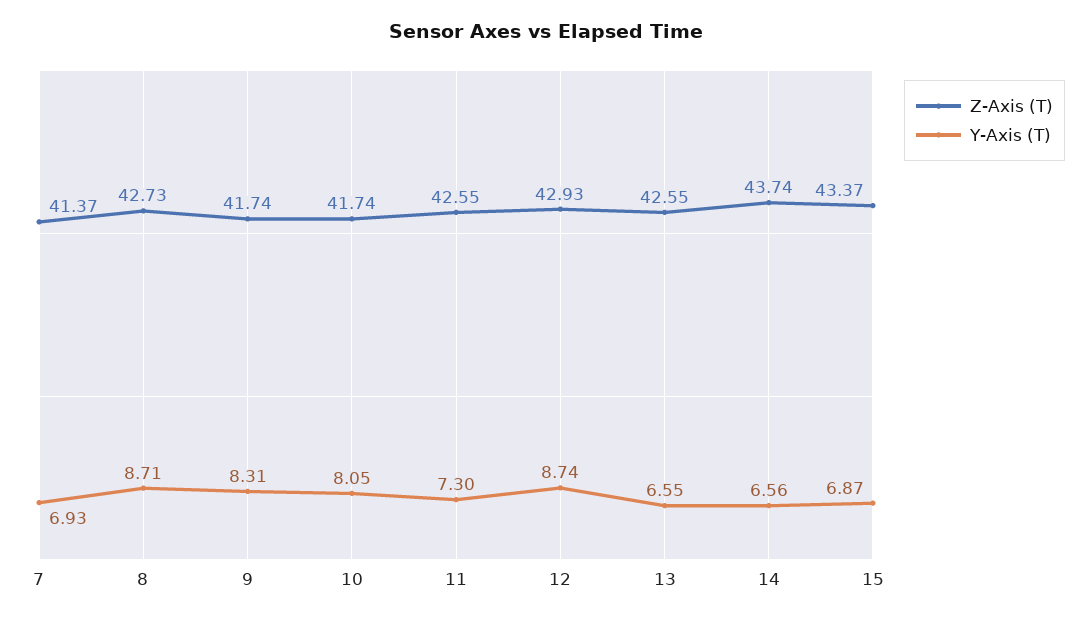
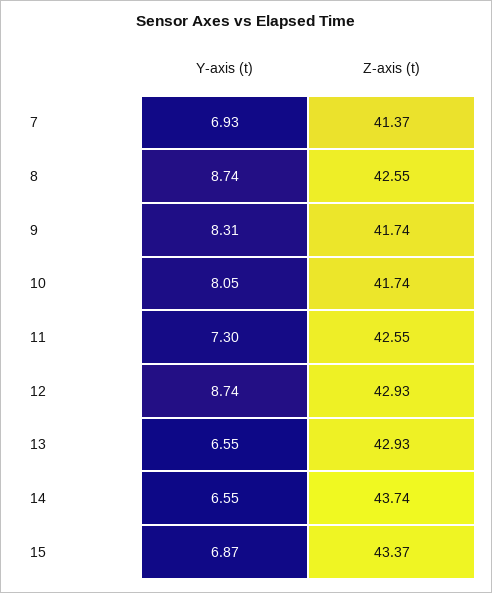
  {
    "Z-Axis (T)": {
      "7": 41.37,
-     "8": 42.73,
+     "8": 42.55,
      "9": 41.74,
      "10": 41.74,
      "11": 42.55,
      "12": 42.93,
-     "13": 42.55,
+     "13": 42.93,
      "14": 43.74,
      "15": 43.37
    },
    "Y-Axis (T)": {
      "7": 6.93,
-     "8": 8.71,
+     "8": 8.74,
      "9": 8.31,
      "10": 8.05,
      "11": 7.3,
      "12": 8.74,
      "13": 6.55,
-     "14": 6.56,
+     "14": 6.55,
      "15": 6.87
    }
  }

